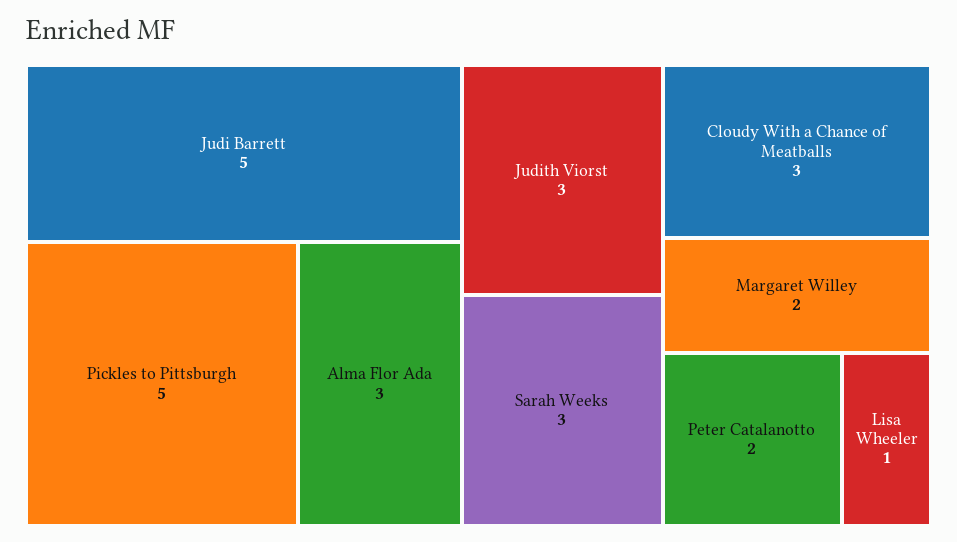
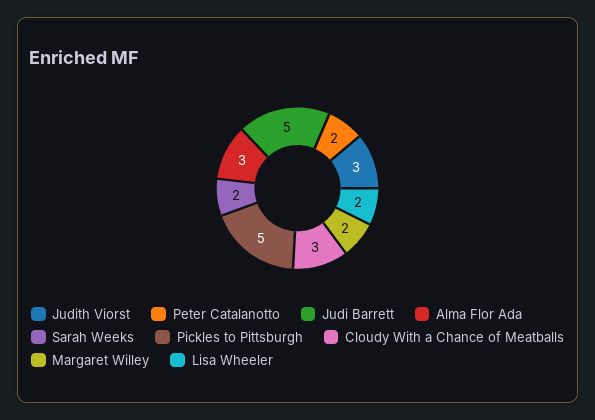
  {
    "Judi Barrett": 5,
    "Pickles to Pittsburgh": 5,
    "Alma Flor Ada": 3,
    "Judith Viorst": 3,
-   "Sarah Weeks": 3,
+   "Sarah Weeks": 2,
    "Cloudy With a Chance of Meatballs": 3,
    "Margaret Willey": 2,
    "Peter Catalanotto": 2,
-   "Lisa Wheeler": 1
+   "Lisa Wheeler": 2
  }

